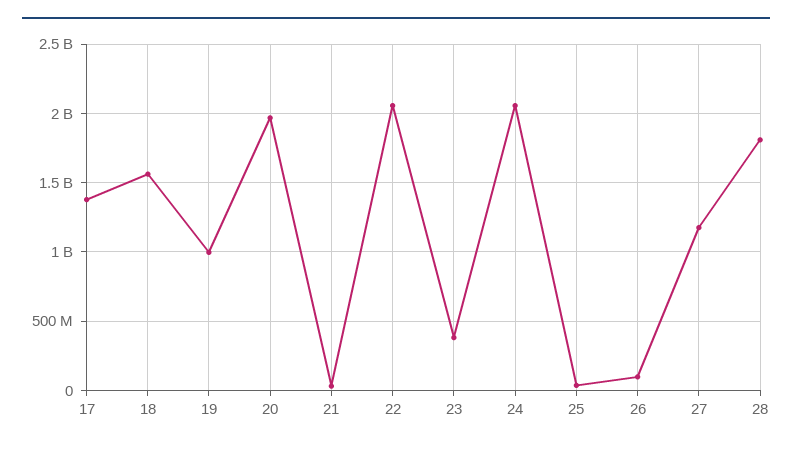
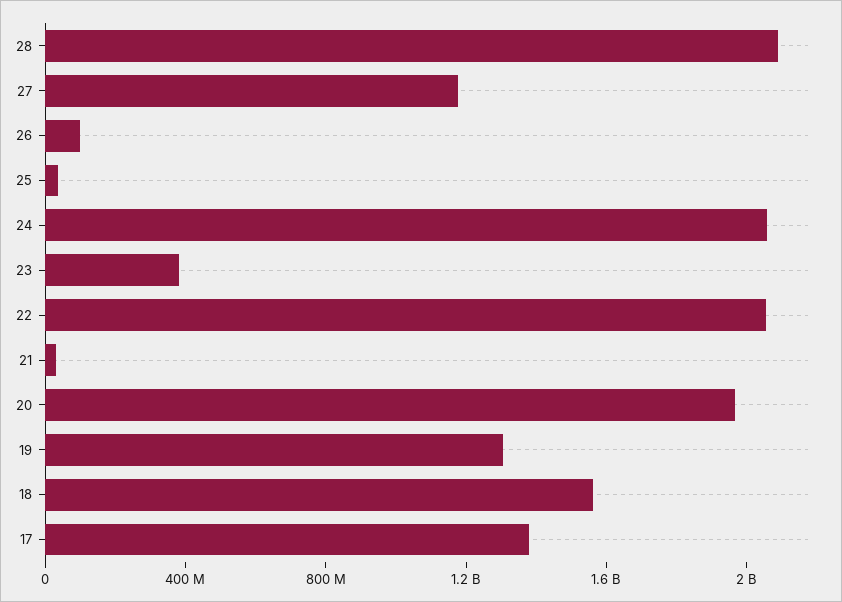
  {
    "17": 1400000000,
    "18": 1550000000,
-   "19": 1000000000,
+   "19": 1300000000,
    "20": 1950000000,
    "21": 50000000,
    "22": 2050000000,
    "23": 400000000,
    "24": 2050000000,
    "25": 50000000,
    "26": 100000000,
    "27": 1200000000,
-   "28": 1800000000
+   "28": 2100000000
  }

